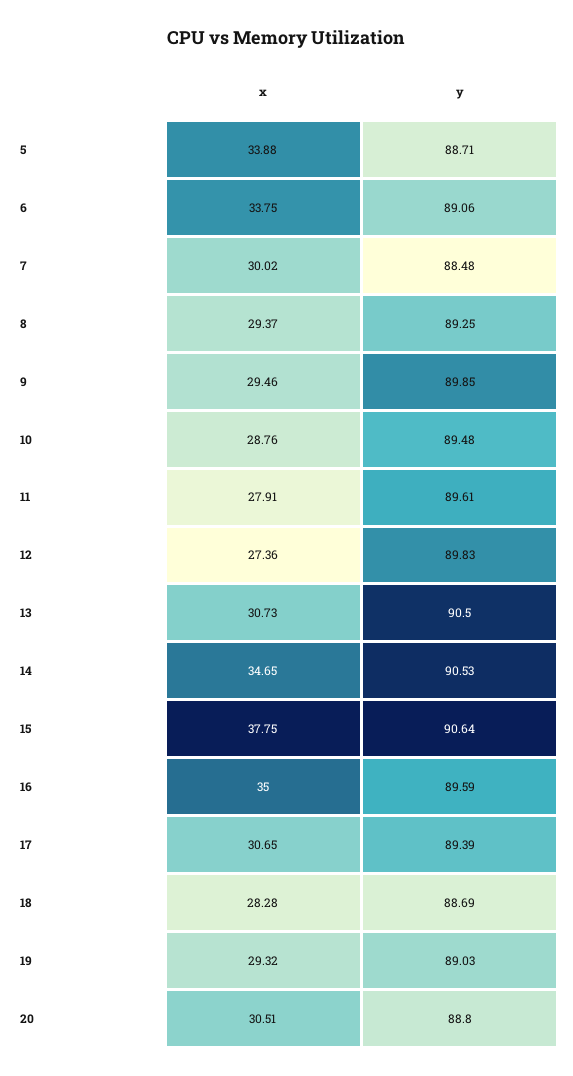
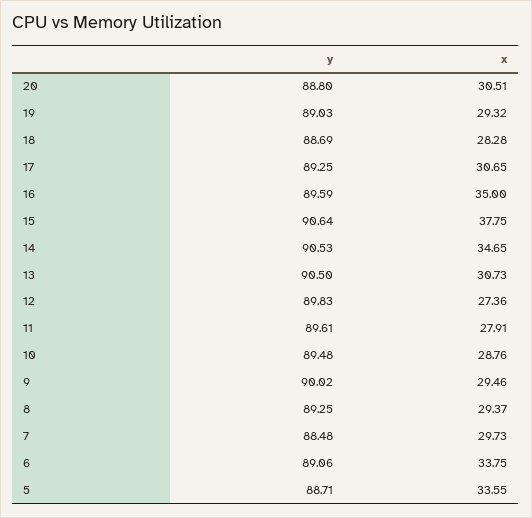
  {
    "x": {
-     "5": 33.88,
+     "5": 33.55,
      "6": 33.75,
-     "7": 30.02,
+     "7": 29.73,
      "8": 29.37,
      "9": 29.46,
      "10": 28.76,
      "11": 27.91,
      "12": 27.36,
      "13": 30.73,
      "14": 34.65,
      "15": 37.75,
      "16": 35,
      "17": 30.65,
      "18": 28.28,
      "19": 29.32,
      "20": 30.51
    },
    "y": {
      "5": 88.71,
      "6": 89.06,
      "7": 88.48,
      "8": 89.25,
-     "9": 89.85,
+     "9": 90.02,
      "10": 89.48,
      "11": 89.61,
      "12": 89.83,
      "13": 90.5,
      "14": 90.53,
      "15": 90.64,
      "16": 89.59,
-     "17": 89.39,
+     "17": 89.25,
      "18": 88.69,
      "19": 89.03,
      "20": 88.8
    }
  }

